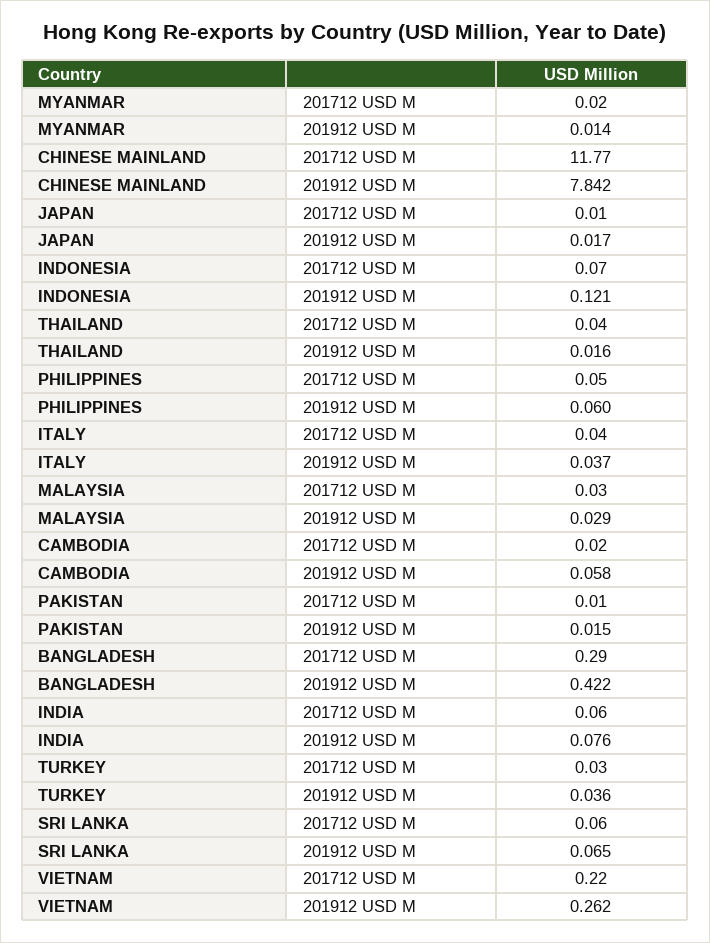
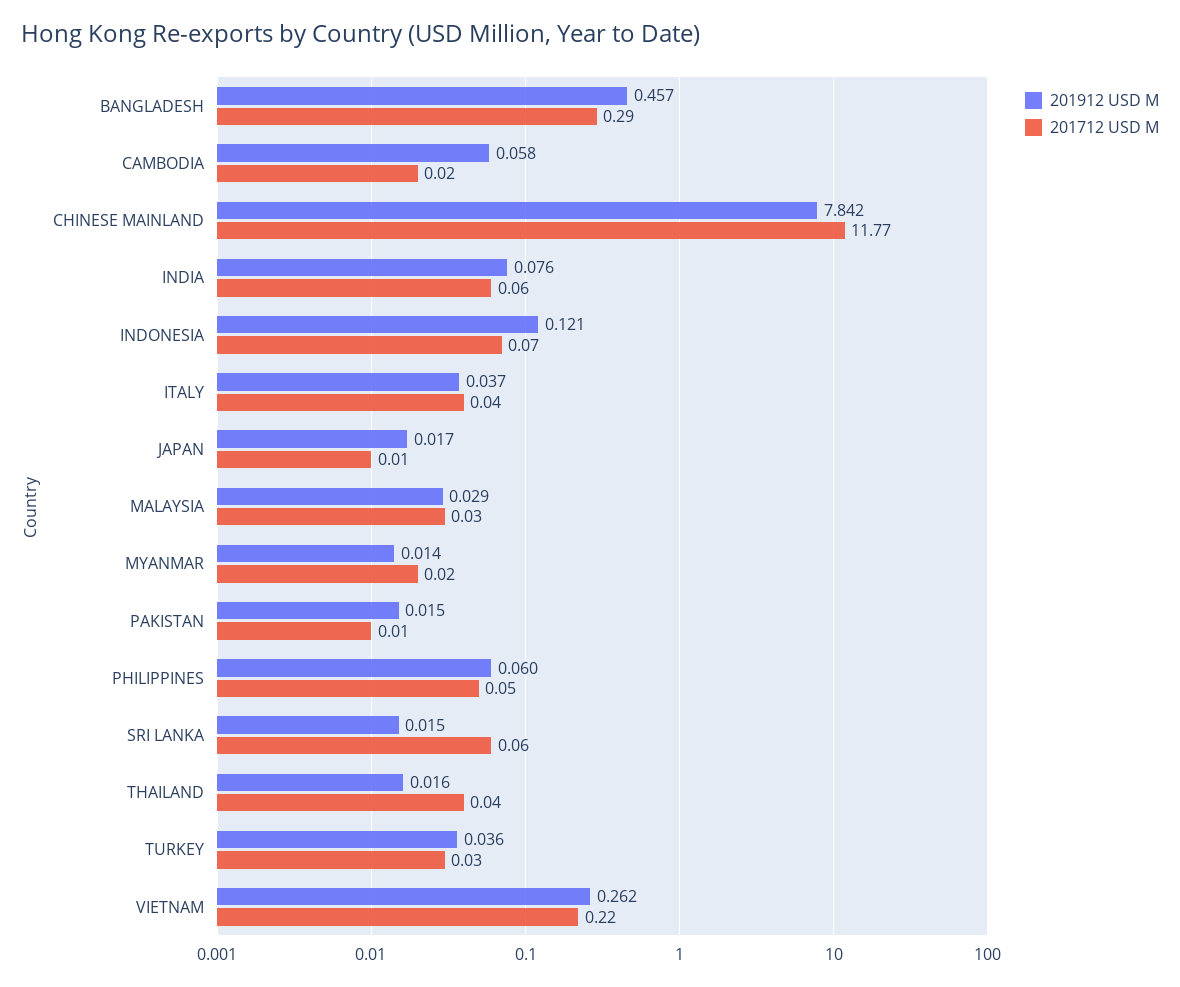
  {
    "201712 USD M": {
      "MYANMAR": 0.02,
      "CHINESE MAINLAND": 11.77,
      "JAPAN": 0.01,
      "INDONESIA": 0.07,
      "THAILAND": 0.04,
      "PHILIPPINES": 0.05,
      "ITALY": 0.04,
      "MALAYSIA": 0.03,
      "CAMBODIA": 0.02,
      "PAKISTAN": 0.01,
      "BANGLADESH": 0.29,
      "INDIA": 0.06,
      "TURKEY": 0.03,
      "SRI LANKA": 0.06,
      "VIETNAM": 0.22
    },
    "201912 USD M": {
      "MYANMAR": 0.014,
      "CHINESE MAINLAND": 7.842,
      "JAPAN": 0.017,
      "INDONESIA": 0.121,
      "THAILAND": 0.016,
      "PHILIPPINES": 0.06,
      "ITALY": 0.037,
      "MALAYSIA": 0.029,
      "CAMBODIA": 0.058,
      "PAKISTAN": 0.015,
-     "BANGLADESH": 0.422,
+     "BANGLADESH": 0.457,
      "INDIA": 0.076,
      "TURKEY": 0.036,
-     "SRI LANKA": 0.065,
+     "SRI LANKA": 0.015,
      "VIETNAM": 0.262
    }
  }

